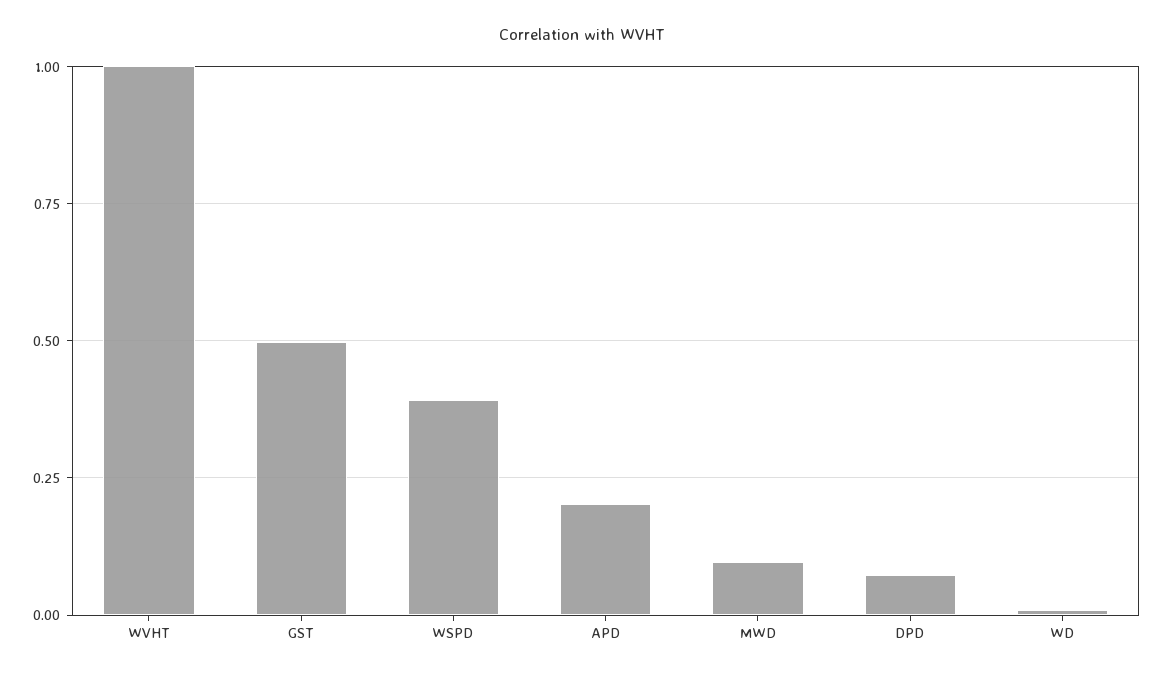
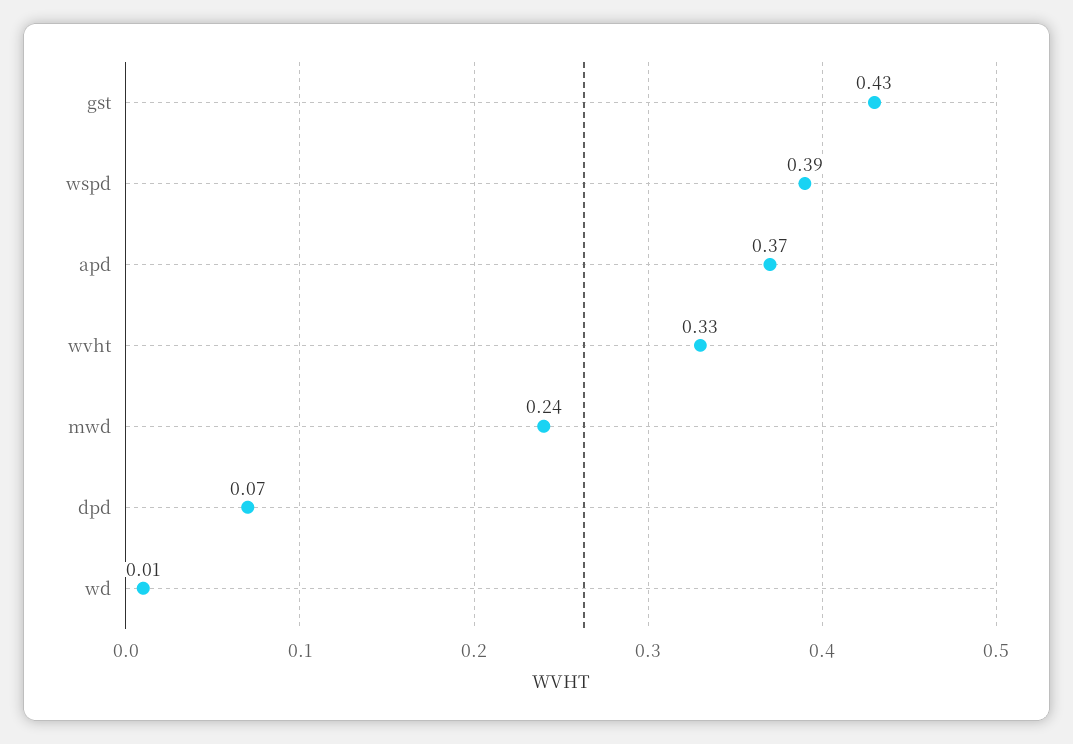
  {
-   "WVHT": 1,
+   "WVHT": 0.33,
-   "GST": 0.5,
+   "GST": 0.43,
    "WSPD": 0.39,
-   "APD": 0.2,
+   "APD": 0.37,
-   "MWD": 0.1,
+   "MWD": 0.24,
    "DPD": 0.07,
    "WD": 0.01
  }

